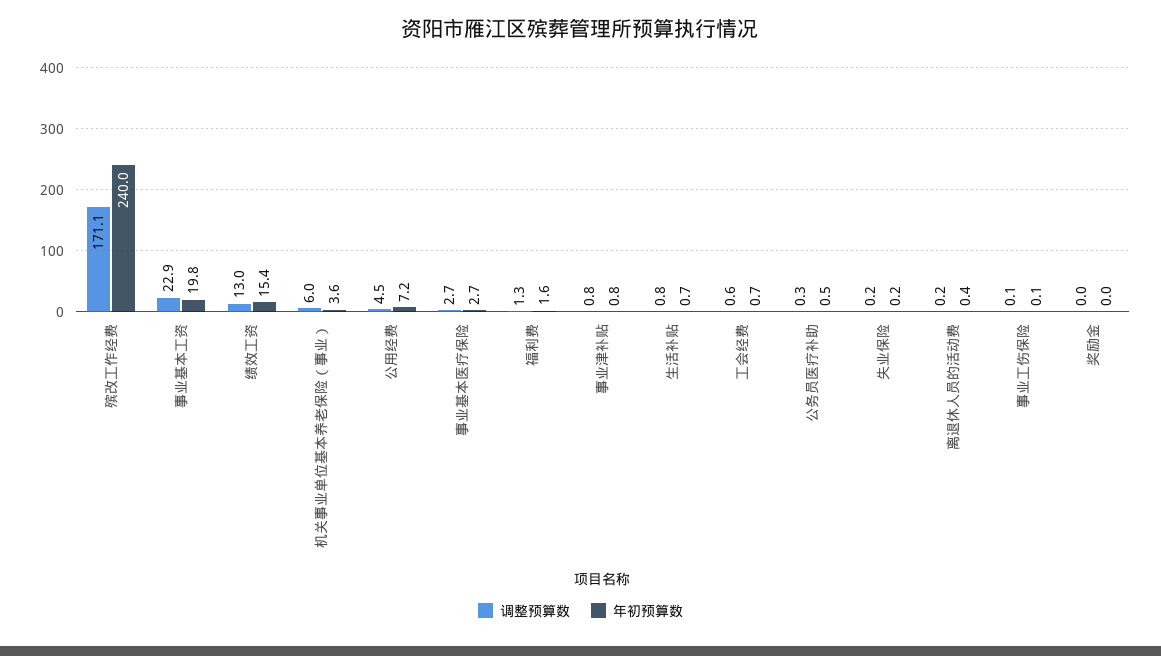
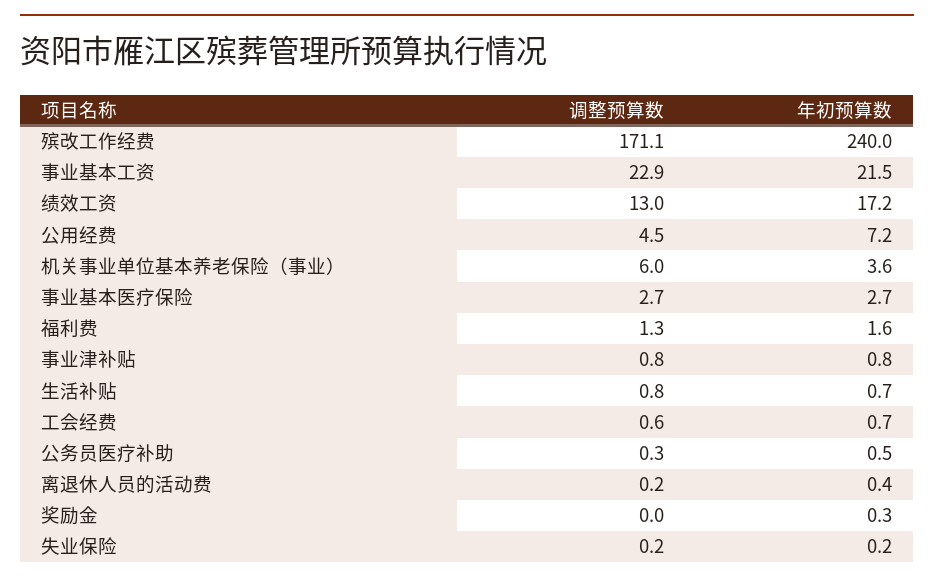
  {
    "调整预算数": {
      "殡改工作经费": 171.1,
      "事业基本工资": 22.9,
      "绩效工资": 13,
      "机关事业单位基本养老保险（事业）": 6,
      "公用经费": 4.5,
      "事业基本医疗保险": 2.7,
      "福利费": 1.3,
      "事业津补贴": 0.8,
      "生活补贴": 0.8,
      "工会经费": 0.6,
      "公务员医疗补助": 0.3,
      "失业保险": 0.2,
      "离退休人员的活动费": 0.2,
-     "事业工伤保险": 0.1,
      "奖励金": 0
    },
    "年初预算数": {
      "殡改工作经费": 240,
-     "事业基本工资": 19.8,
+     "事业基本工资": 21.5,
-     "绩效工资": 15.4,
+     "绩效工资": 17.2,
      "机关事业单位基本养老保险（事业）": 3.6,
      "公用经费": 7.2,
      "事业基本医疗保险": 2.7,
      "福利费": 1.6,
      "事业津补贴": 0.8,
      "生活补贴": 0.7,
      "工会经费": 0.7,
      "公务员医疗补助": 0.5,
      "失业保险": 0.2,
      "离退休人员的活动费": 0.4,
-     "事业工伤保险": 0.1,
-     "奖励金": 0
+     "奖励金": 0.3
    }
  }

